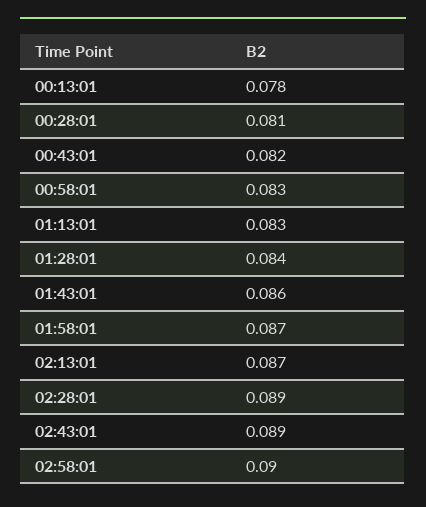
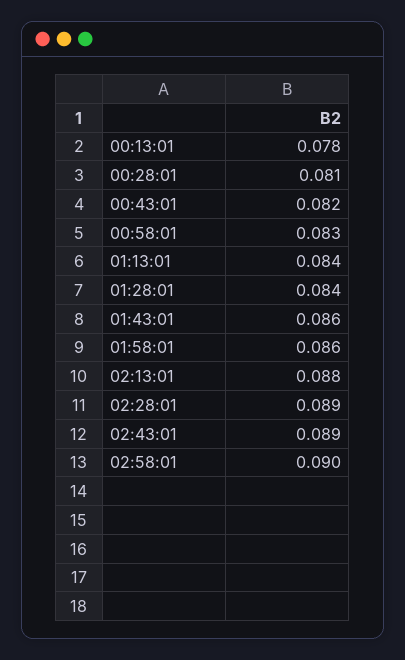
  {
    "00:13:01": 0.078,
    "00:28:01": 0.081,
    "00:43:01": 0.082,
    "00:58:01": 0.083,
-   "01:13:01": 0.083,
+   "01:13:01": 0.084,
    "01:28:01": 0.084,
    "01:43:01": 0.086,
-   "01:58:01": 0.087,
+   "01:58:01": 0.086,
-   "02:13:01": 0.087,
+   "02:13:01": 0.088,
    "02:28:01": 0.089,
    "02:43:01": 0.089,
    "02:58:01": 0.09
  }

